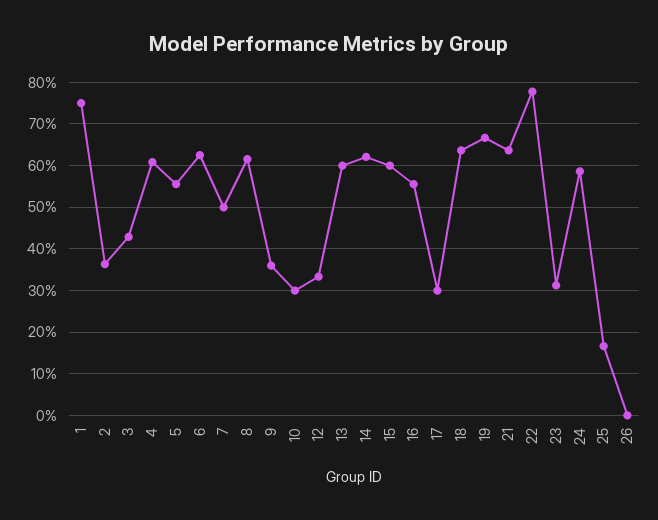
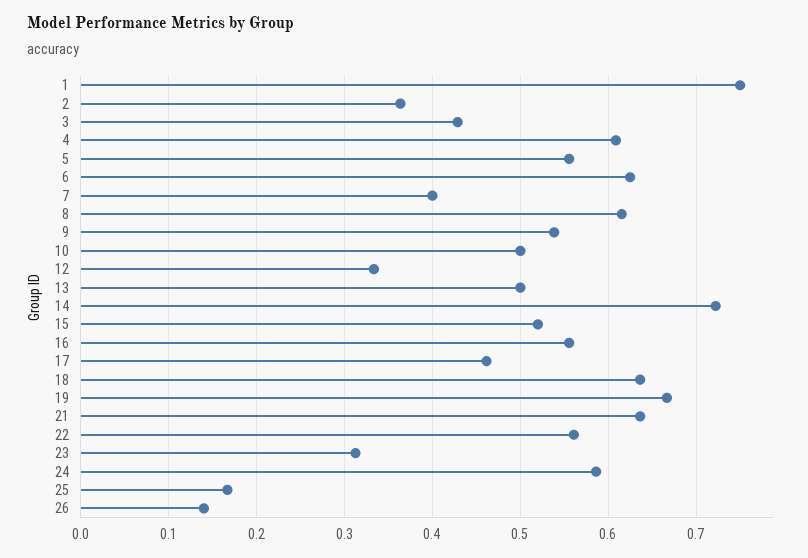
  {
    "1": 0.75,
    "2": 0.36,
    "3": 0.43,
    "4": 0.61,
    "5": 0.56,
    "6": 0.63,
-   "7": 0.5,
+   "7": 0.4,
    "8": 0.62,
-   "9": 0.36,
+   "9": 0.54,
-   "10": 0.3,
+   "10": 0.5,
    "12": 0.33,
-   "13": 0.6,
+   "13": 0.5,
-   "14": 0.62,
+   "14": 0.72,
-   "15": 0.6,
+   "15": 0.52,
    "16": 0.56,
-   "17": 0.3,
+   "17": 0.46,
    "18": 0.64,
    "19": 0.67,
    "21": 0.64,
-   "22": 0.78,
+   "22": 0.56,
    "23": 0.31,
    "24": 0.59,
    "25": 0.17,
-   "26": 0
+   "26": 0.14
  }

